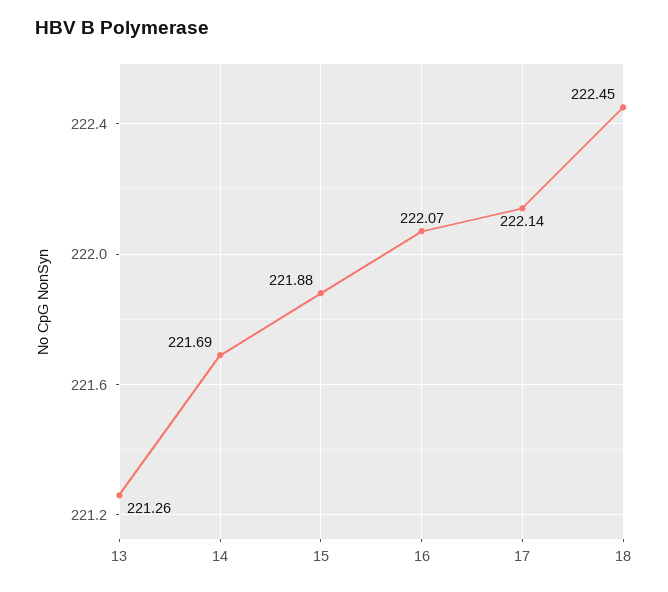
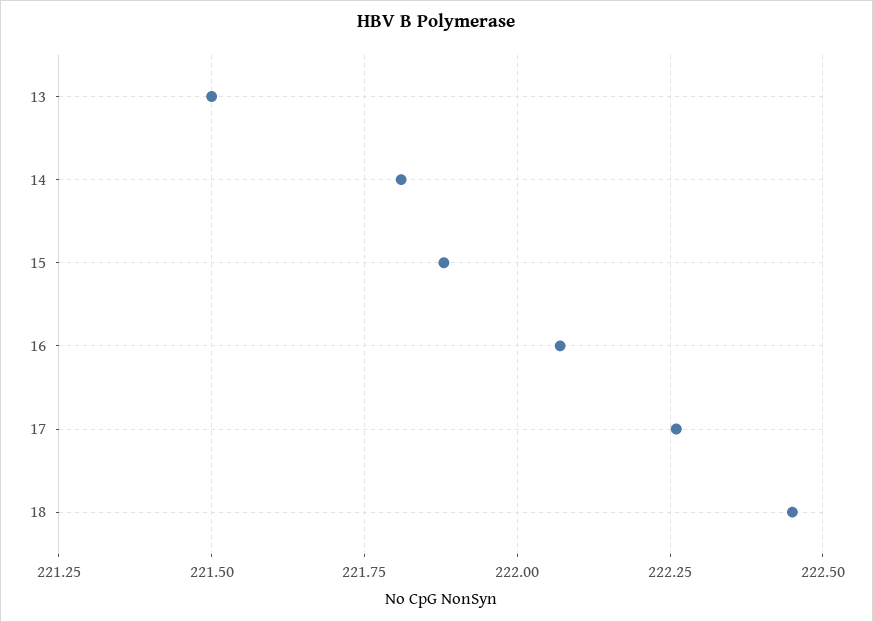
  {
-   "13": 221.26,
+   "13": 221.5,
-   "14": 221.69,
+   "14": 221.8,
    "15": 221.88,
    "16": 222.07,
-   "17": 222.14,
+   "17": 222.25,
    "18": 222.45
  }

